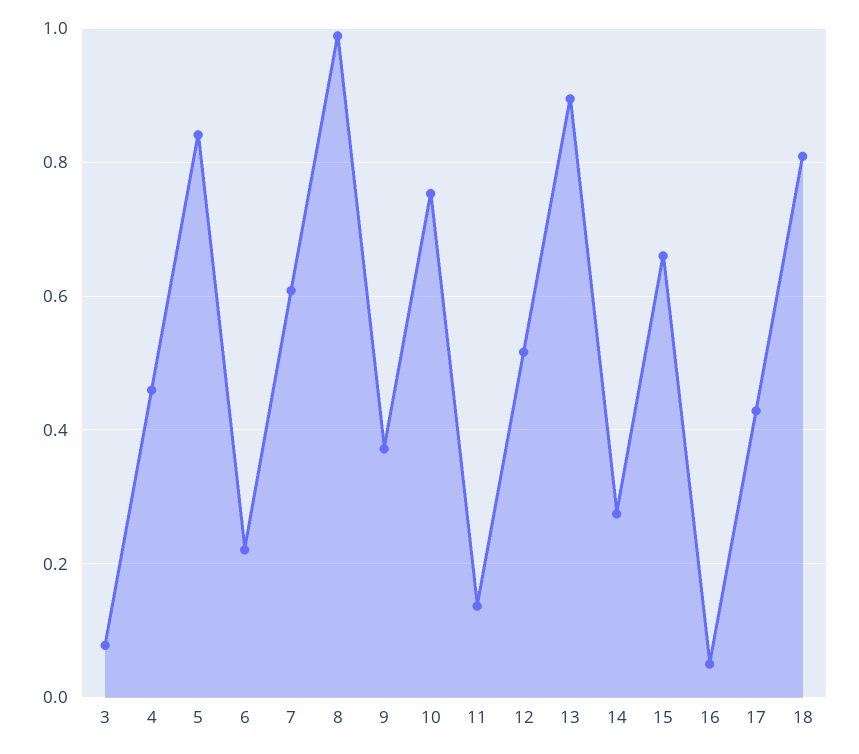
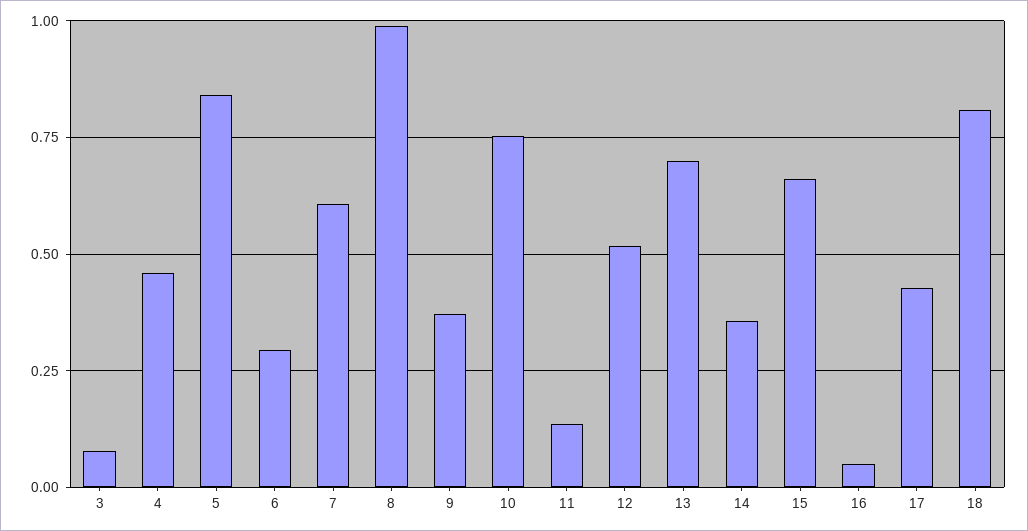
  {
    "3": 0.08,
    "4": 0.46,
    "5": 0.84,
-   "6": 0.22,
+   "6": 0.3,
    "7": 0.6,
    "8": 0.98,
    "9": 0.38,
    "10": 0.76,
    "11": 0.14,
    "12": 0.52,
-   "13": 0.9,
+   "13": 0.7,
-   "14": 0.28,
+   "14": 0.35,
    "15": 0.66,
    "16": 0.04,
    "17": 0.42,
    "18": 0.8
  }

